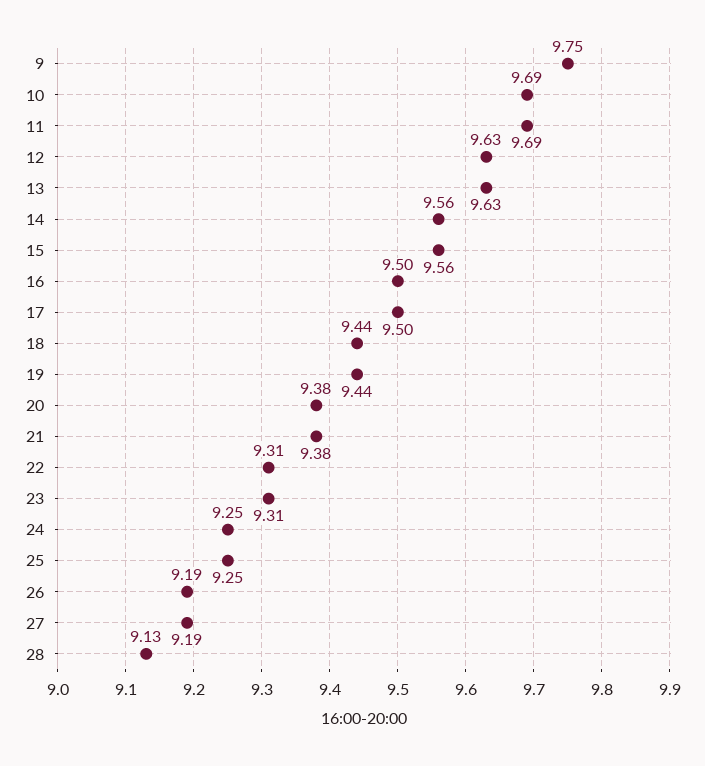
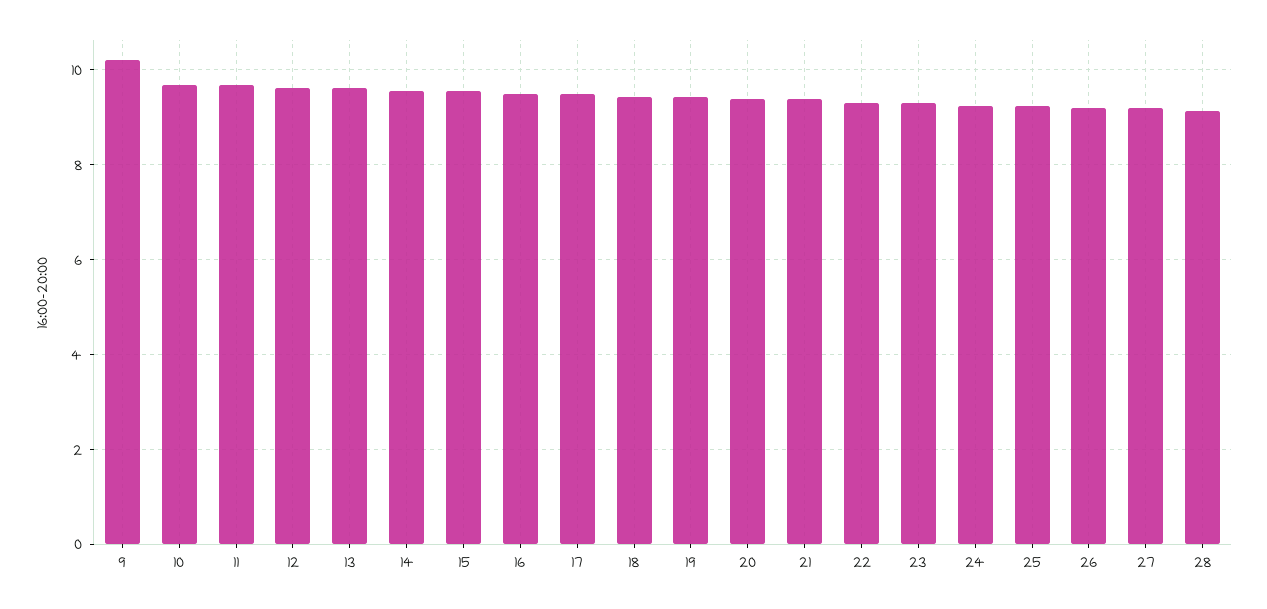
  {
-   "9": 9.75,
+   "9": 10.2,
    "10": 9.69,
    "11": 9.69,
    "12": 9.63,
    "13": 9.63,
    "14": 9.56,
    "15": 9.56,
    "16": 9.5,
    "17": 9.5,
    "18": 9.44,
    "19": 9.44,
    "20": 9.38,
    "21": 9.38,
    "22": 9.31,
    "23": 9.31,
    "24": 9.25,
    "25": 9.25,
    "26": 9.19,
    "27": 9.19,
    "28": 9.13
  }

